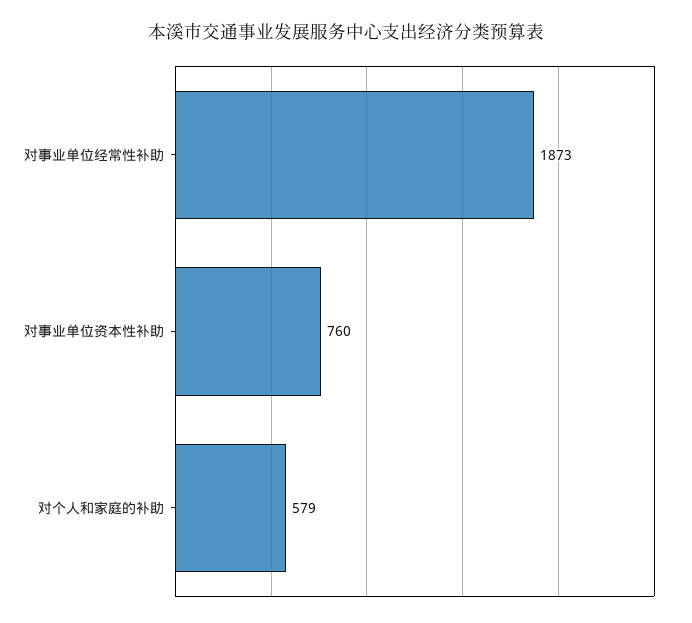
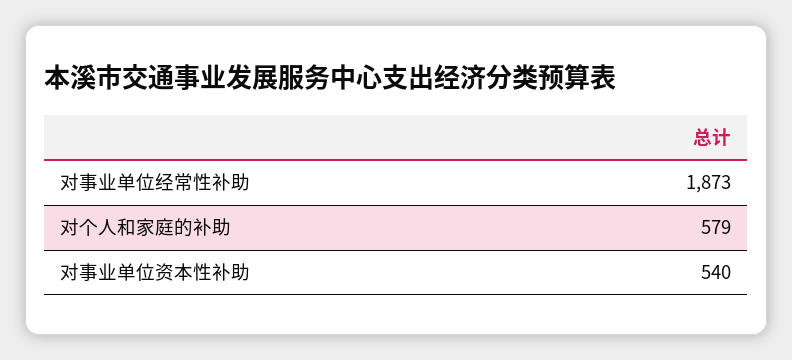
  {
    "对事业单位经常性补助": 1873,
-   "对事业单位资本性补助": 760,
+   "对事业单位资本性补助": 540,
    "对个人和家庭的补助": 579
  }

